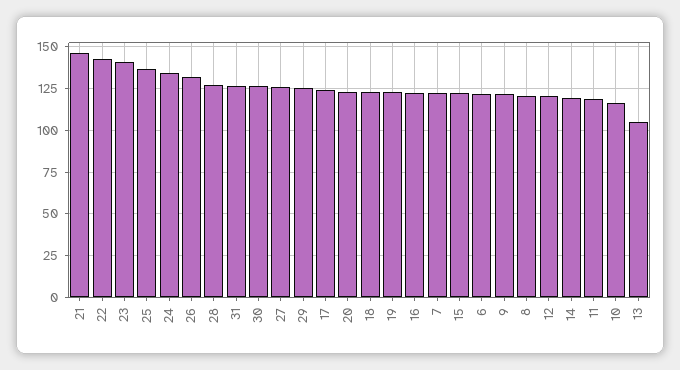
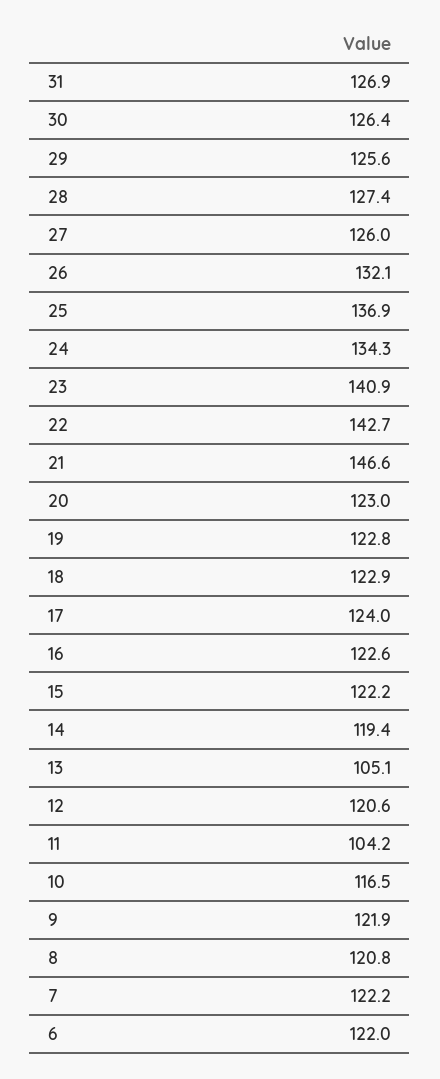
  {
    "21": 146.6,
    "22": 142.7,
    "23": 140.9,
    "25": 136.9,
    "24": 134.3,
    "26": 132.1,
    "28": 127.4,
    "31": 126.9,
    "30": 126.4,
    "27": 126,
    "29": 125.6,
    "17": 124,
    "20": 123,
    "18": 122.9,
    "19": 122.8,
    "16": 122.6,
    "7": 122.2,
    "15": 122.2,
    "6": 122,
    "9": 121.9,
    "8": 120.8,
    "12": 120.6,
    "14": 119.4,
-   "11": 120,
+   "11": 104.2,
    "10": 116.5,
    "13": 105.1
  }

